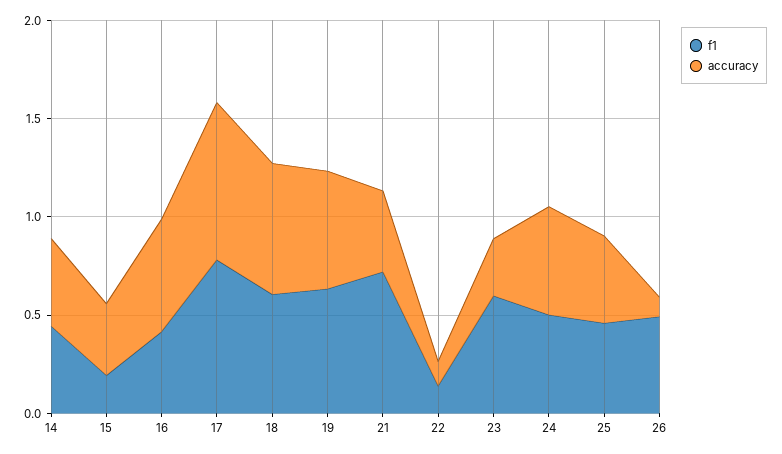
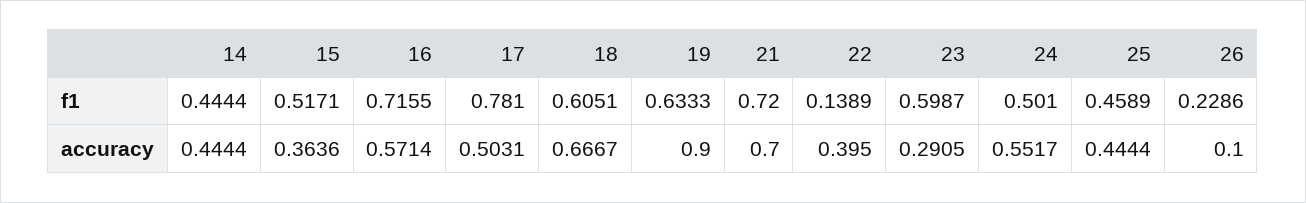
  {
    "f1": {
      "14": 0.4444,
-     "15": 0.2,
+     "15": 0.5171,
-     "16": 0.4,
+     "16": 0.7155,
      "17": 0.781,
      "18": 0.6051,
      "19": 0.6333,
      "21": 0.72,
      "22": 0.1389,
      "23": 0.5987,
      "24": 0.501,
      "25": 0.4589,
-     "26": 0.5
+     "26": 0.2286
    },
    "accuracy": {
      "14": 0.4444,
      "15": 0.3636,
      "16": 0.5714,
-     "17": 0.8,
+     "17": 0.5031,
      "18": 0.6667,
-     "19": 0.6,
+     "19": 0.9,
-     "21": 0.4,
+     "21": 0.7,
-     "22": 0.1,
+     "22": 0.395,
      "23": 0.2905,
      "24": 0.5517,
      "25": 0.4444,
      "26": 0.1
    }
  }

